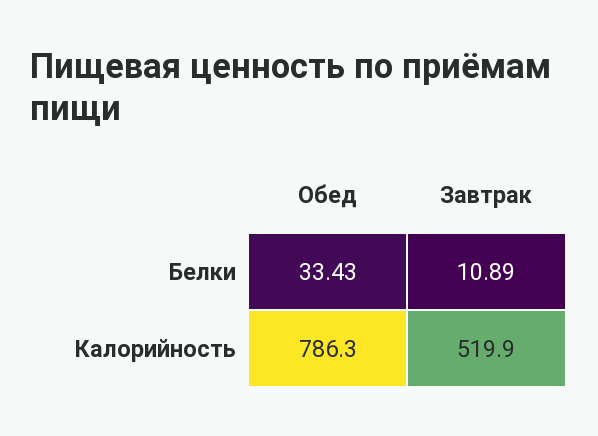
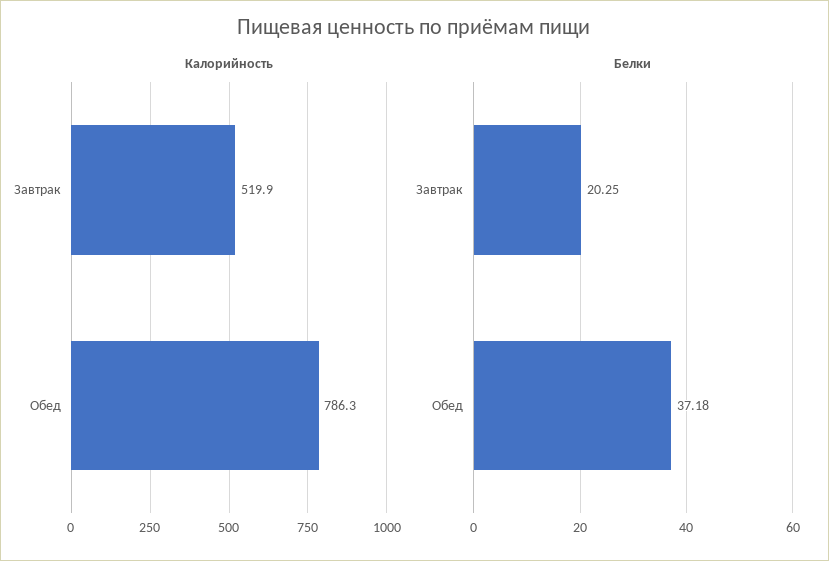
  {
    "Белки": {
-     "Обед": 33.43,
+     "Обед": 37.18,
-     "Завтрак": 10.89
+     "Завтрак": 20.25
    },
    "Калорийность": {
      "Обед": 786.3,
      "Завтрак": 519.9
    }
  }

